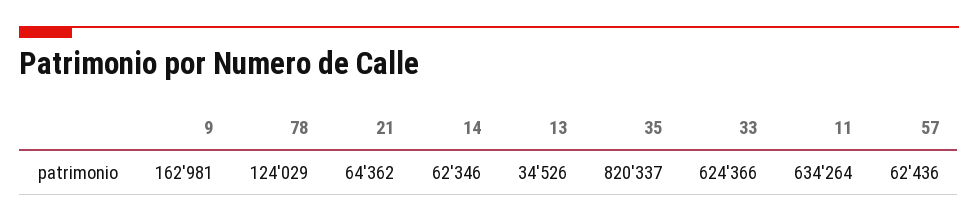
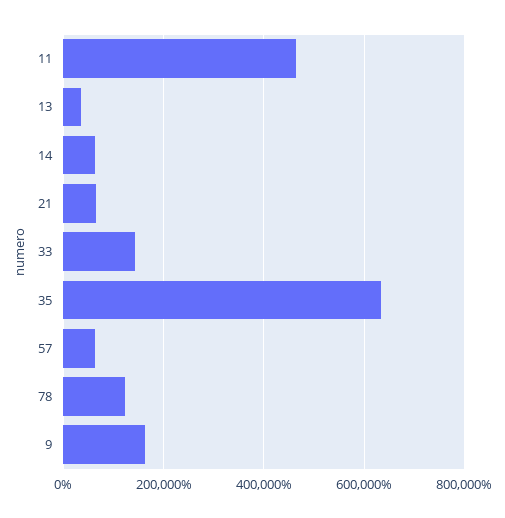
  {
    "9": 162981,
    "78": 124029,
    "21": 64362,
    "14": 62346,
    "13": 34526,
-   "35": 820337,
+   "35": 640000,
-   "33": 624366,
+   "33": 140000,
-   "11": 634264,
+   "11": 460000,
    "57": 62436
  }

